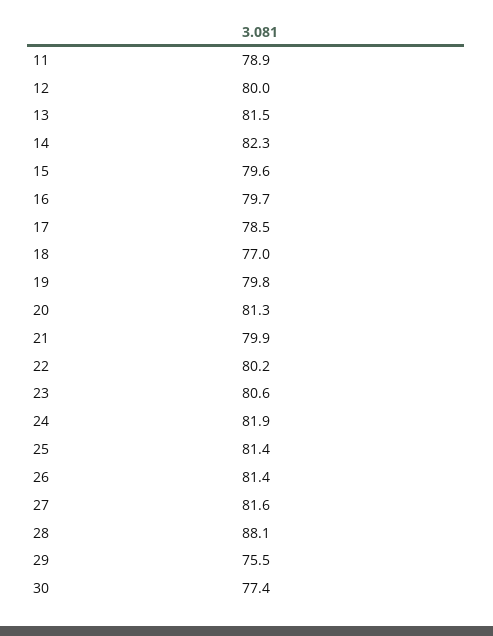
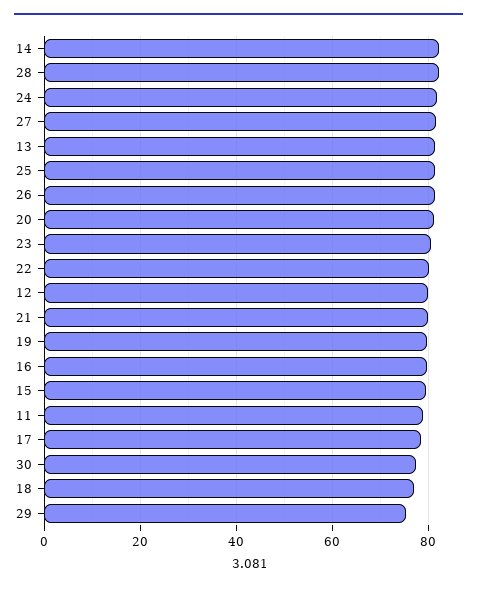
  {
    "11": 78.9,
    "12": 80,
    "13": 81.5,
    "14": 82.3,
    "15": 79.6,
    "16": 79.7,
    "17": 78.5,
    "18": 77,
    "19": 79.8,
    "20": 81.3,
    "21": 79.9,
    "22": 80.2,
    "23": 80.6,
    "24": 81.9,
    "25": 81.4,
    "26": 81.4,
    "27": 81.6,
-   "28": 88.1,
+   "28": 82,
    "29": 75.5,
    "30": 77.4
  }

